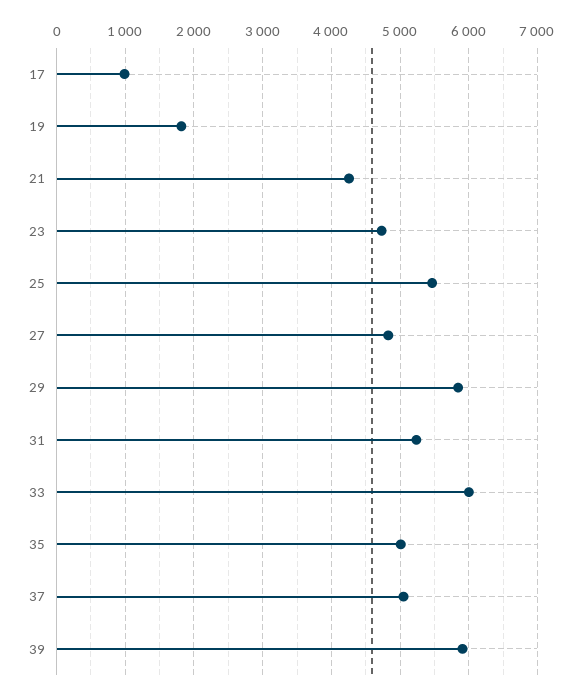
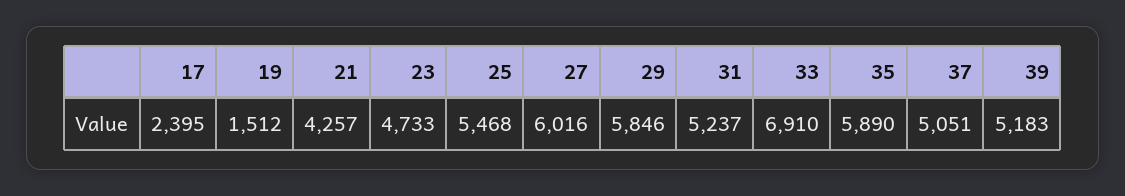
  {
-   "17": 1000,
+   "17": 2395,
-   "19": 1800,
+   "19": 1512,
    "21": 4257,
    "23": 4733,
    "25": 5468,
-   "27": 4800,
+   "27": 6016,
    "29": 5846,
    "31": 5237,
-   "33": 6000,
+   "33": 6910,
-   "35": 5000,
+   "35": 5890,
    "37": 5051,
-   "39": 5900
+   "39": 5183
  }

